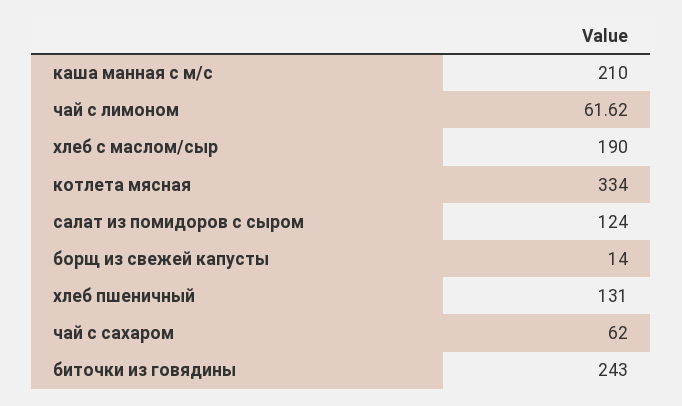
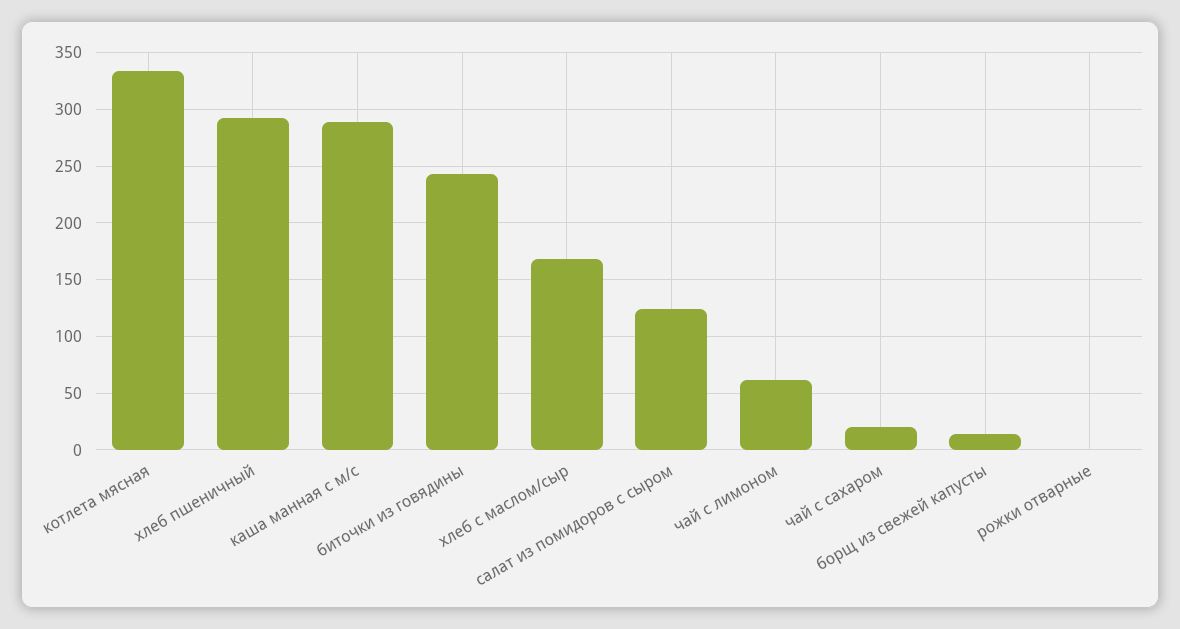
  {
-   "каша манная с м/с": 210,
+   "каша манная с м/с": 290,
    "чай с лимоном": 61.62,
-   "хлеб с маслом/сыр": 190,
+   "хлеб с маслом/сыр": 170,
    "котлета мясная": 334,
    "салат из помидоров с сыром": 124,
    "борщ из свежей капусты": 14,
-   "хлеб пшеничный": 131,
+   "хлеб пшеничный": 290,
-   "чай с сахаром": 62,
+   "чай с сахаром": 20,
-   "биточки из говядины": 243
+   "биточки из говядины": 243,
+   "рожки отварные": 0
  }

